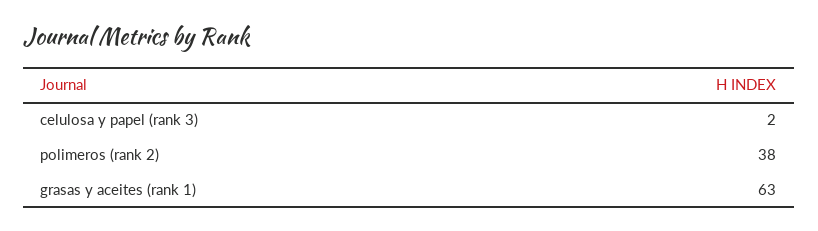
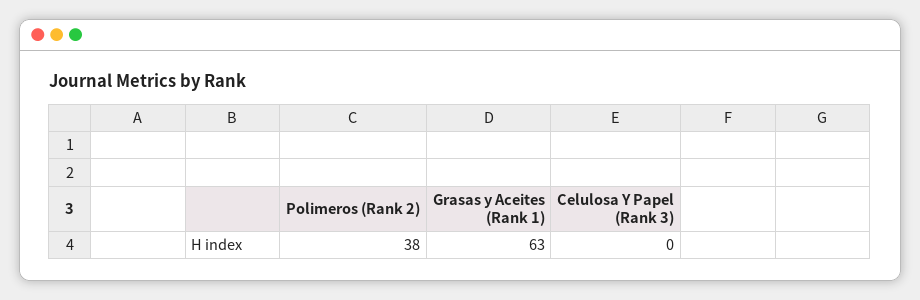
  {
-   "celulosa y papel (rank 3)": 2,
+   "celulosa y papel (rank 3)": 0,
    "polimeros (rank 2)": 38,
    "grasas y aceites (rank 1)": 63
  }

